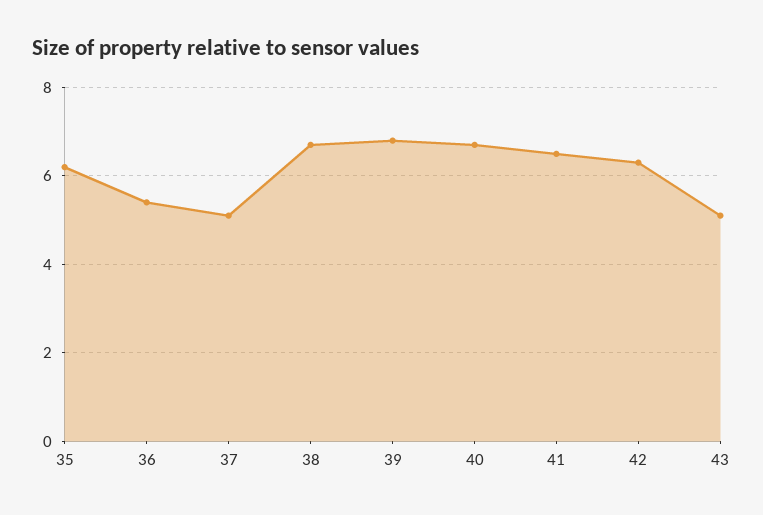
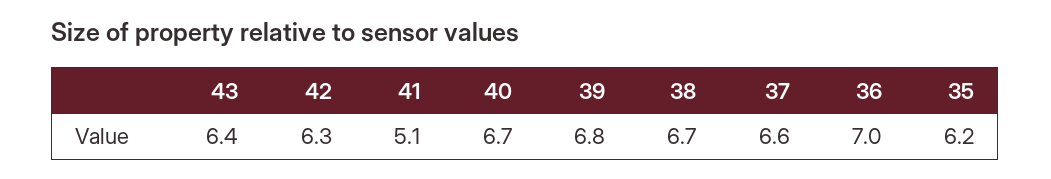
  {
    "35": 6.2,
-   "36": 5.5,
+   "36": 7,
-   "37": 5,
+   "37": 6.6,
    "38": 6.7,
    "39": 6.8,
    "40": 6.7,
-   "41": 6.5,
+   "41": 5.1,
    "42": 6.3,
-   "43": 5
+   "43": 6.4
  }

